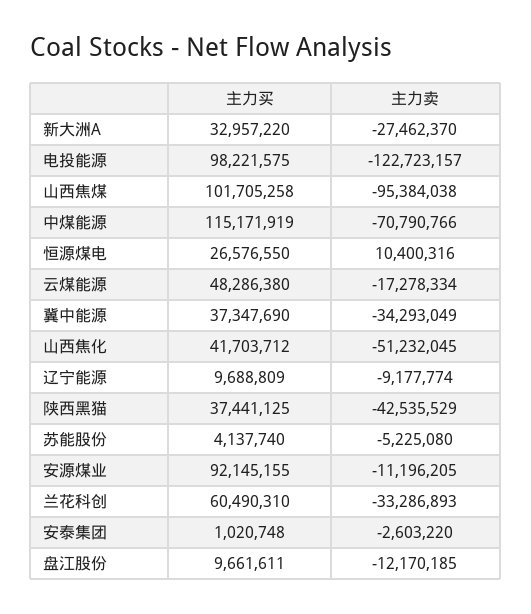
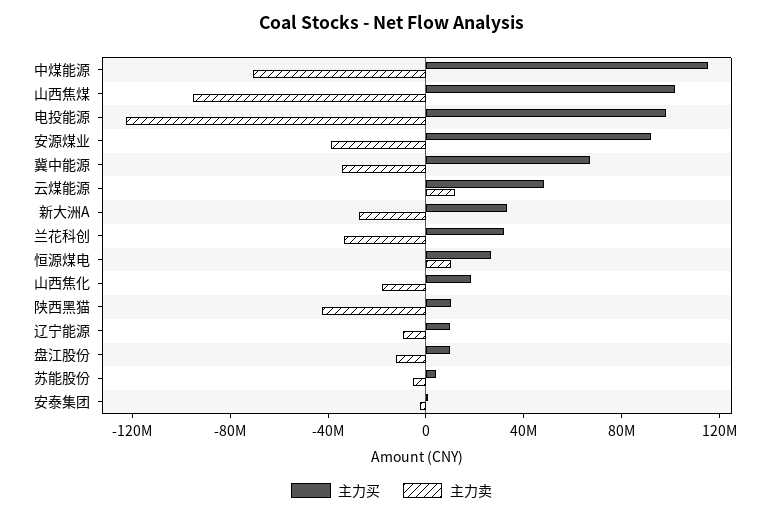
  {
    "主力买": {
      "新大洲A": 32957220,
      "电投能源": 98221575,
      "山西焦煤": 101705258,
      "中煤能源": 115171919,
      "恒源煤电": 26576550,
      "云煤能源": 48286380,
-     "冀中能源": 37347690,
+     "冀中能源": 70000000,
-     "山西焦化": 41703712,
+     "山西焦化": 20000000,
      "辽宁能源": 9688809,
-     "陕西黑猫": 37441125,
+     "陕西黑猫": 10000000,
      "苏能股份": 4137740,
      "安源煤业": 92145155,
-     "兰花科创": 60490310,
+     "兰花科创": 30000000,
      "安泰集团": 1020748,
      "盘江股份": 9661611
    },
    "主力卖": {
      "新大洲A": -27462370,
      "电投能源": -122723157,
      "山西焦煤": -95384038,
      "中煤能源": -70790766,
      "恒源煤电": 10400316,
-     "云煤能源": -17278334,
+     "云煤能源": 10000000,
      "冀中能源": -34293049,
-     "山西焦化": -51232045,
+     "山西焦化": -20000000,
      "辽宁能源": -9177774,
      "陕西黑猫": -42535529,
      "苏能股份": -5225080,
-     "安源煤业": -11196205,
+     "安源煤业": -40000000,
      "兰花科创": -33286893,
      "安泰集团": -2603220,
      "盘江股份": -12170185
    }
  }

